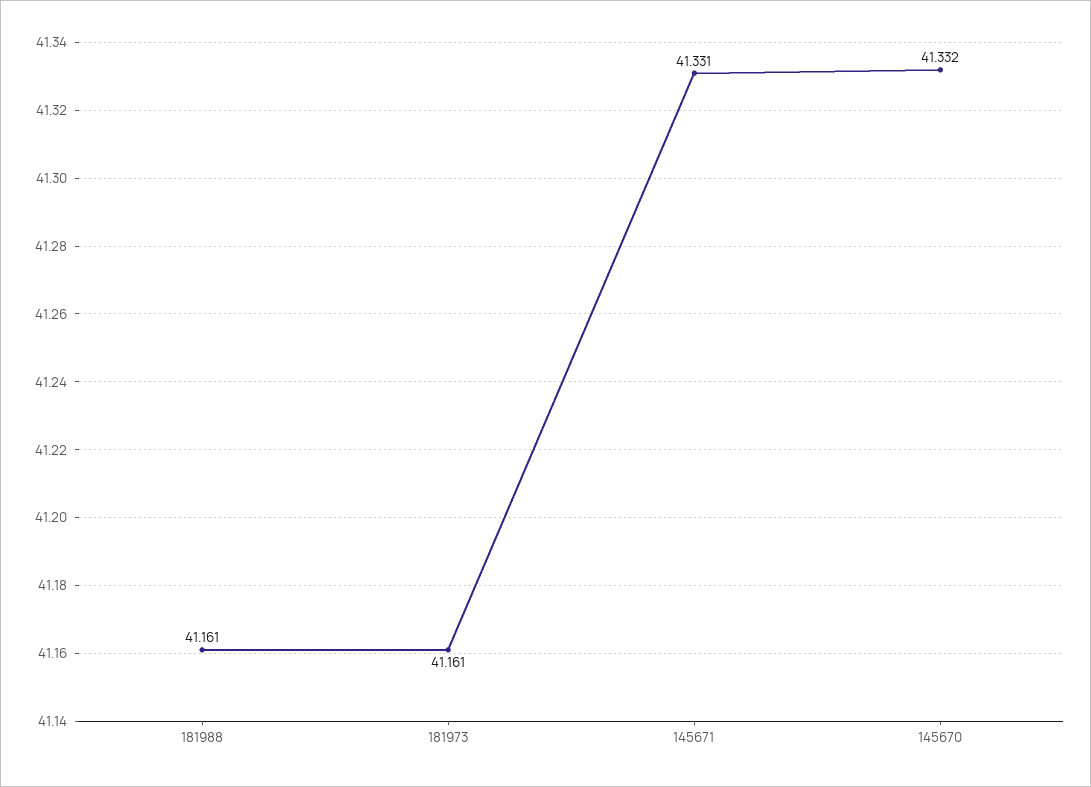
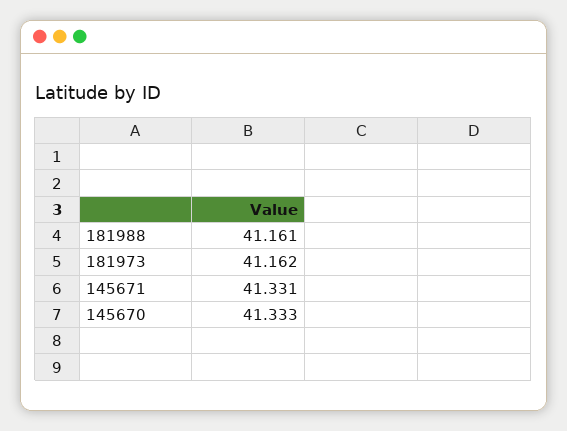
  {
    "181988": 41.161,
-   "181973": 41.161,
+   "181973": 41.162,
    "145671": 41.331,
-   "145670": 41.332
+   "145670": 41.333
  }

